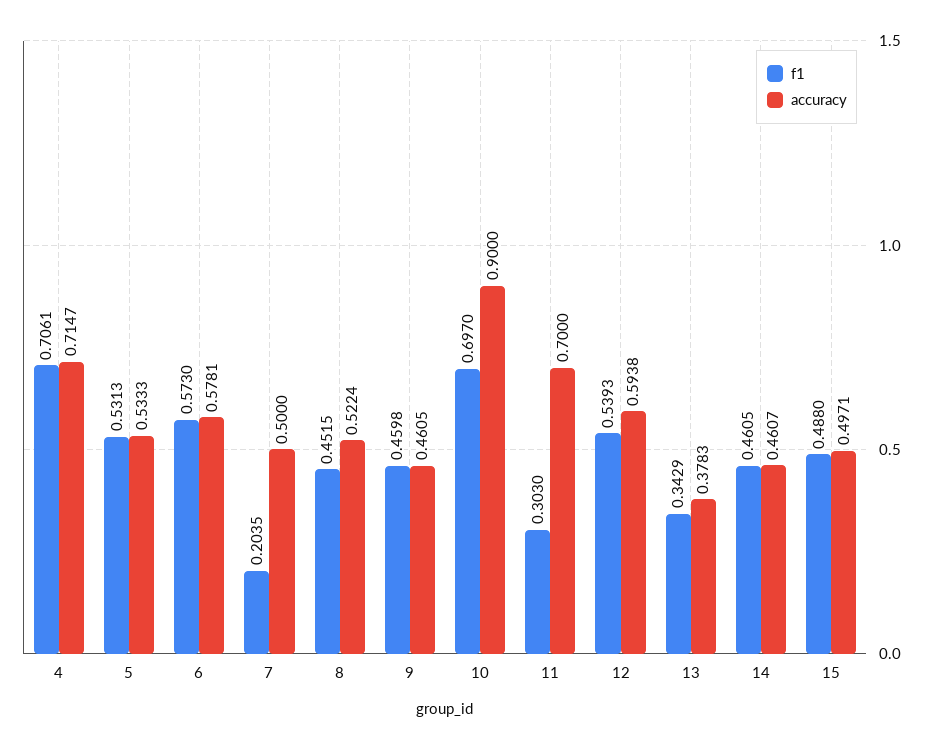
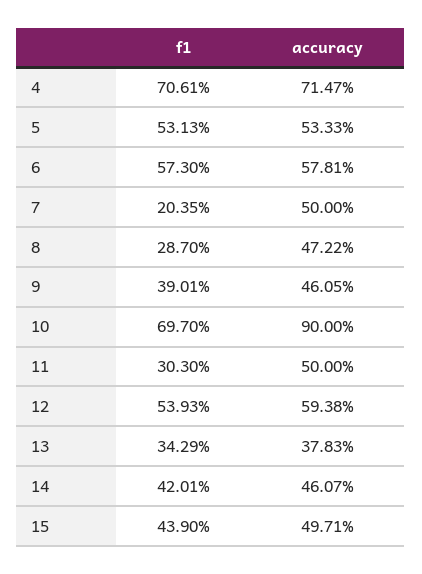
  {
    "f1": {
      "4": 0.7061,
      "5": 0.5313,
      "6": 0.573,
      "7": 0.2035,
-     "8": 0.4515,
+     "8": 0.287,
-     "9": 0.4598,
+     "9": 0.3901,
      "10": 0.697,
      "11": 0.303,
      "12": 0.5393,
      "13": 0.3429,
-     "14": 0.4605,
+     "14": 0.4201,
-     "15": 0.488
+     "15": 0.439
    },
    "accuracy": {
      "4": 0.7147,
      "5": 0.5333,
      "6": 0.5781,
      "7": 0.5,
-     "8": 0.5224,
+     "8": 0.4722,
      "9": 0.4605,
      "10": 0.9,
-     "11": 0.7,
+     "11": 0.5,
      "12": 0.5938,
      "13": 0.3783,
      "14": 0.4607,
      "15": 0.4971
    }
  }

